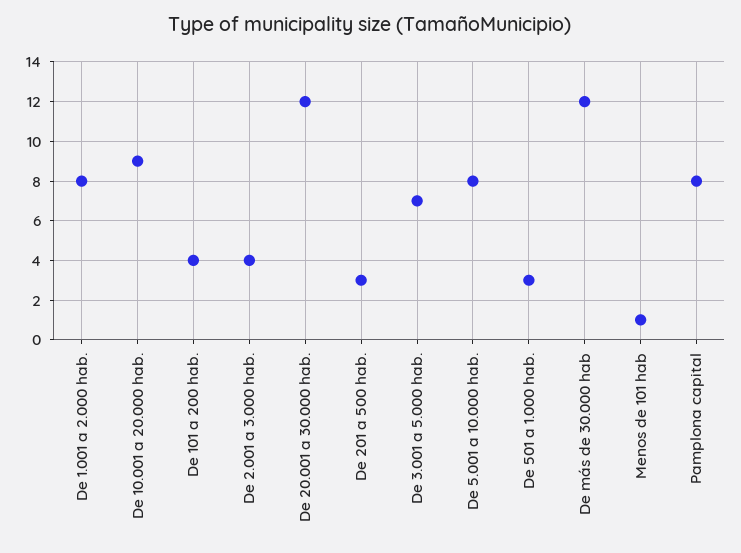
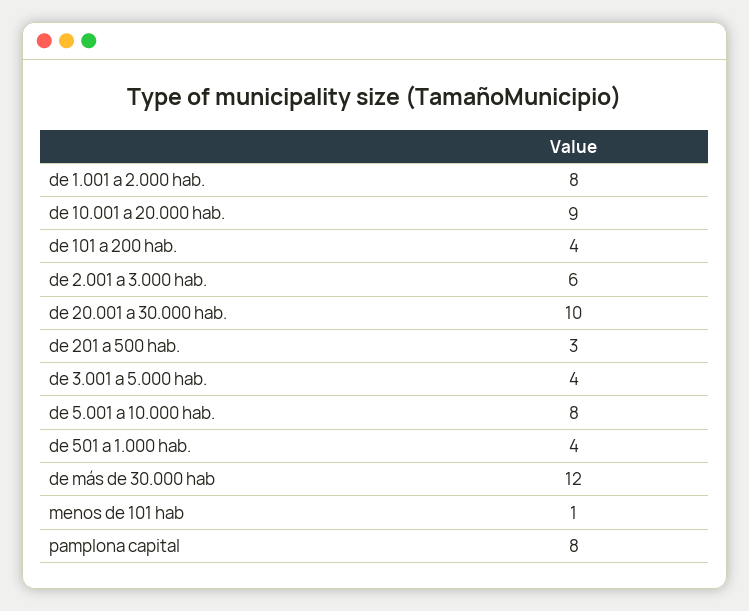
  {
    "De 1.001 a 2.000 hab.": 8,
    "De 10.001 a 20.000 hab.": 9,
    "De 101 a 200 hab.": 4,
-   "De 2.001 a 3.000 hab.": 4,
+   "De 2.001 a 3.000 hab.": 6,
-   "De 20.001 a 30.000 hab.": 12,
+   "De 20.001 a 30.000 hab.": 10,
    "De 201 a 500 hab.": 3,
-   "De 3.001 a 5.000 hab.": 7,
+   "De 3.001 a 5.000 hab.": 4,
    "De 5.001 a 10.000 hab.": 8,
-   "De 501 a 1.000 hab.": 3,
+   "De 501 a 1.000 hab.": 4,
    "De más de 30.000 hab": 12,
    "Menos de 101 hab": 1,
    "Pamplona capital": 8
  }

